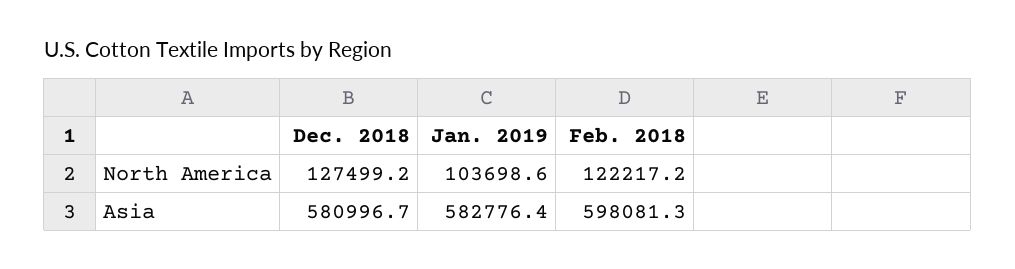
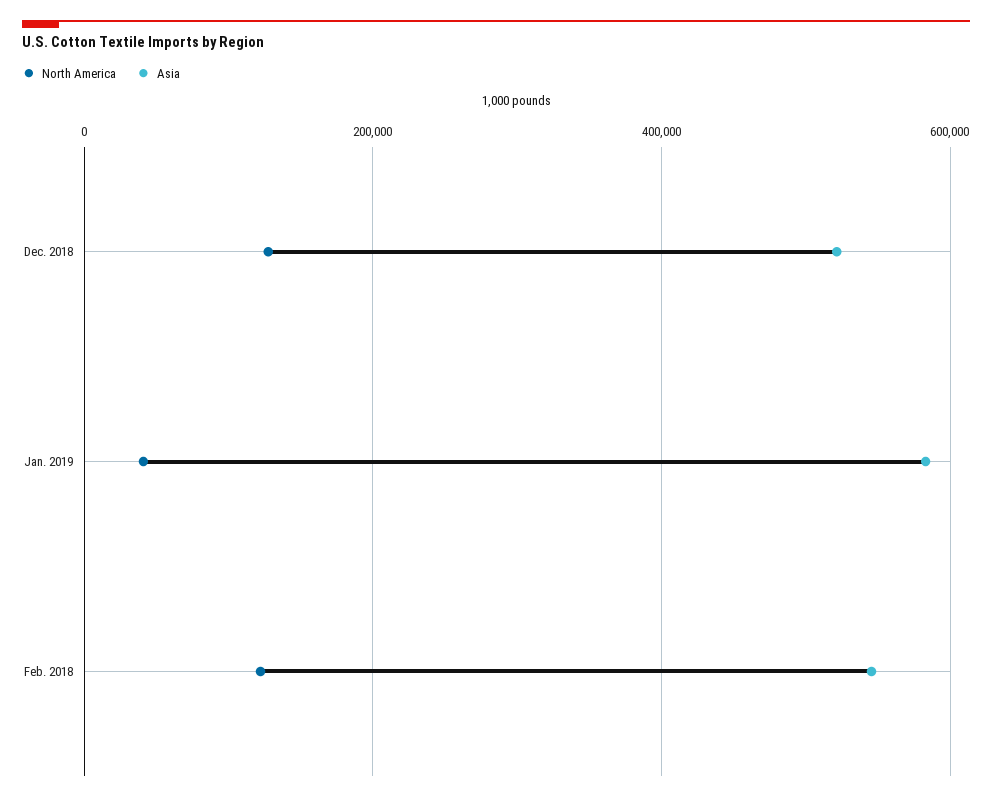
  {
    "North America": {
      "Dec. 2018": 127499.2,
-     "Jan. 2019": 103698.6,
+     "Jan. 2019": 40000,
      "Feb. 2018": 122217.2
    },
    "Asia": {
-     "Dec. 2018": 580996.7,
+     "Dec. 2018": 520000,
      "Jan. 2019": 582776.4,
-     "Feb. 2018": 598081.3
+     "Feb. 2018": 540000
    }
  }

